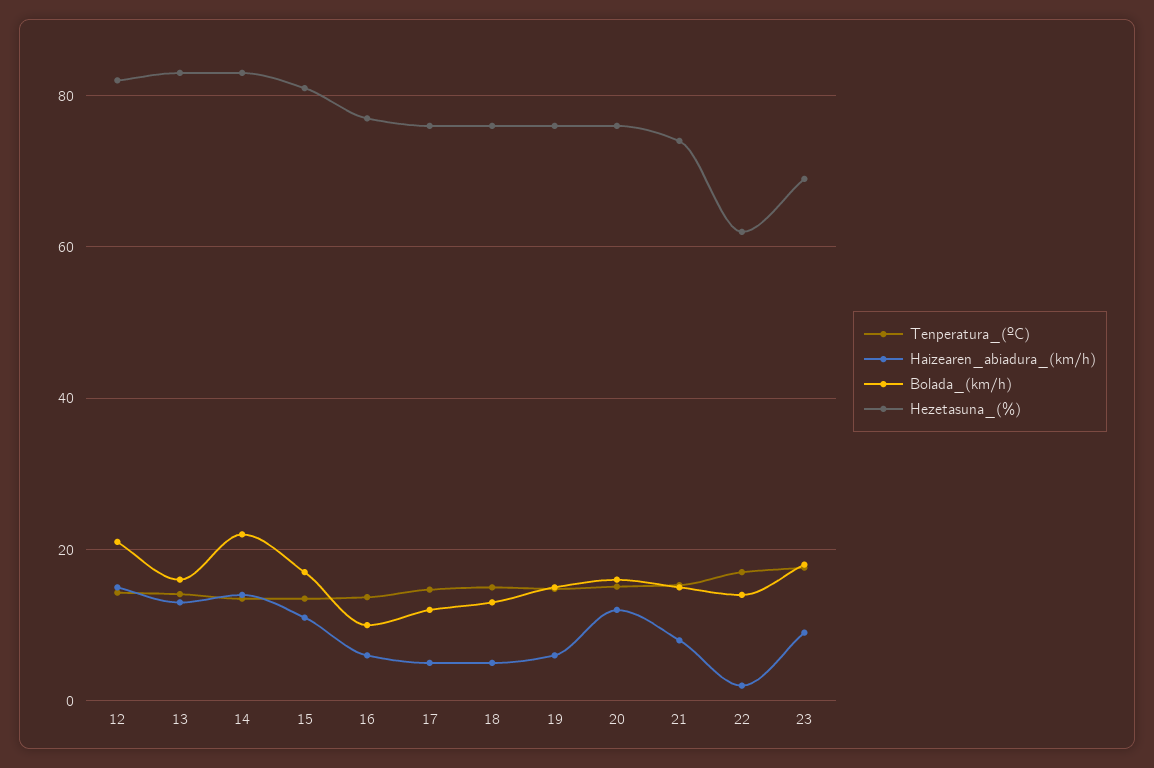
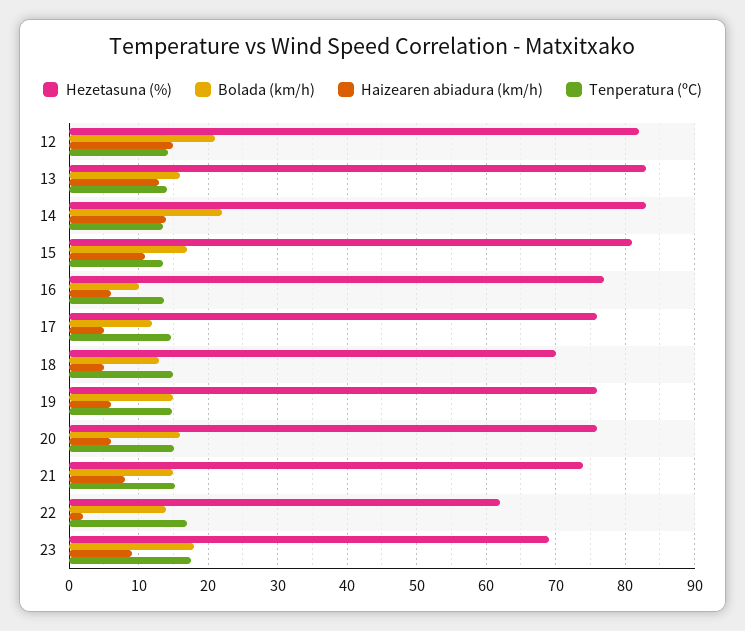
  {
    "Tenperatura_(ºC)": {
      "12": 14,
      "13": 14,
      "14": 14,
      "15": 14,
      "16": 14,
      "17": 15,
      "18": 15,
      "19": 15,
      "20": 15,
      "21": 15,
      "22": 17,
      "23": 18
    },
    "Haizearen_abiadura_(km/h)": {
      "12": 15,
      "13": 13,
      "14": 14,
      "15": 11,
      "16": 6,
      "17": 5,
      "18": 5,
      "19": 6,
-     "20": 12,
+     "20": 6,
      "21": 8,
      "22": 2,
      "23": 9
    },
    "Bolada_(km/h)": {
      "12": 21,
      "13": 16,
      "14": 22,
      "15": 17,
      "16": 10,
      "17": 12,
      "18": 13,
      "19": 15,
      "20": 16,
      "21": 15,
      "22": 14,
      "23": 18
    },
    "Hezetasuna_(%)": {
      "12": 82,
      "13": 83,
      "14": 83,
      "15": 81,
      "16": 77,
      "17": 76,
-     "18": 76,
+     "18": 70,
      "19": 76,
      "20": 76,
      "21": 74,
      "22": 62,
      "23": 69
    }
  }

